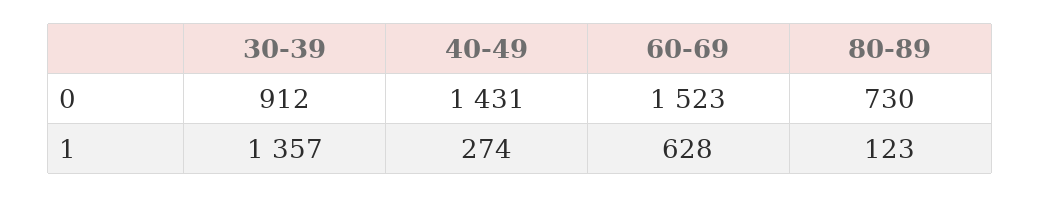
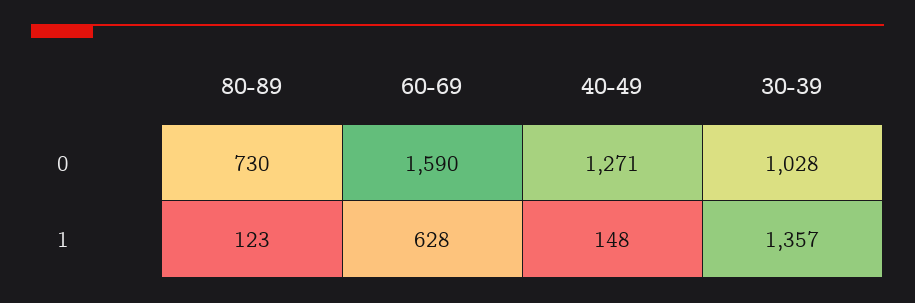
  {
    "30-39": {
-     "0": 912,
+     "0": 1028,
      "1": 1357
    },
    "40-49": {
-     "0": 1431,
+     "0": 1271,
-     "1": 274
+     "1": 148
    },
    "60-69": {
-     "0": 1523,
+     "0": 1590,
      "1": 628
    },
    "80-89": {
      "0": 730,
      "1": 123
    }
  }

